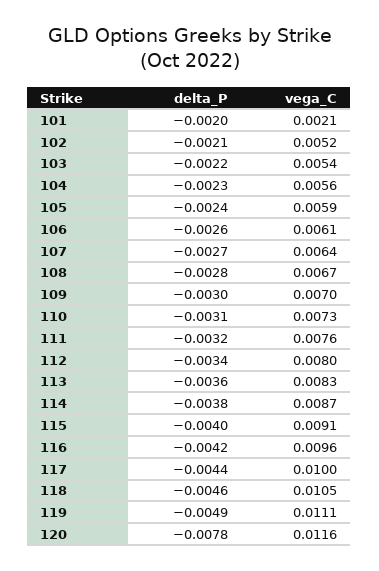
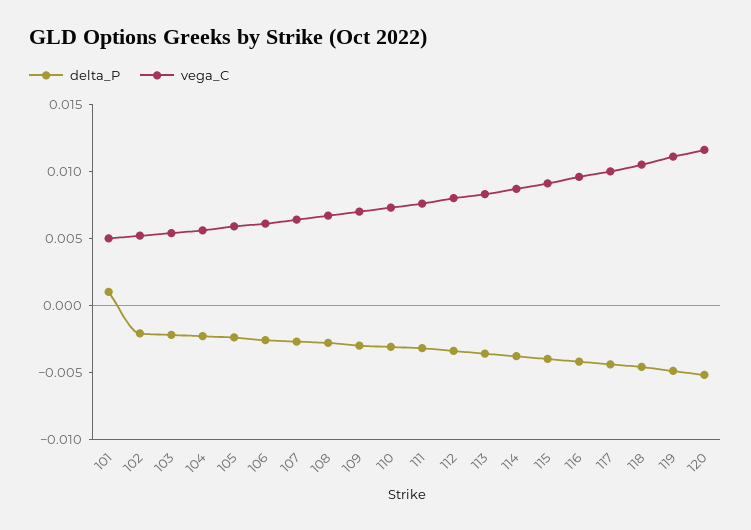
  {
    "delta_P": {
-     "101": -0.002,
+     "101": 0.001,
      "102": -0.0021,
      "103": -0.0022,
      "104": -0.0023,
      "105": -0.0024,
      "106": -0.0026,
      "107": -0.0027,
      "108": -0.0028,
      "109": -0.003,
      "110": -0.0031,
      "111": -0.0032,
      "112": -0.0034,
      "113": -0.0036,
      "114": -0.0038,
      "115": -0.004,
      "116": -0.0042,
      "117": -0.0044,
      "118": -0.0046,
      "119": -0.0049,
-     "120": -0.0078
+     "120": -0.005
    },
    "vega_C": {
-     "101": 0.0021,
+     "101": 0.005,
      "102": 0.0052,
      "103": 0.0054,
      "104": 0.0056,
      "105": 0.0059,
      "106": 0.0061,
      "107": 0.0064,
      "108": 0.0067,
      "109": 0.007,
      "110": 0.0073,
      "111": 0.0076,
      "112": 0.008,
      "113": 0.0083,
      "114": 0.0087,
      "115": 0.0091,
      "116": 0.0096,
      "117": 0.01,
      "118": 0.0105,
      "119": 0.0111,
      "120": 0.0116
    }
  }

